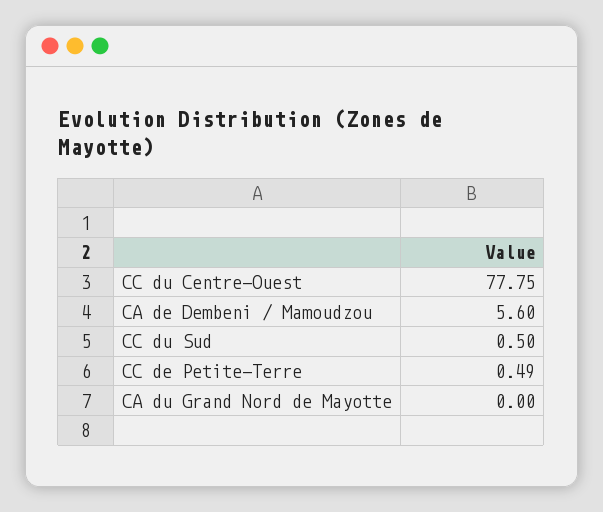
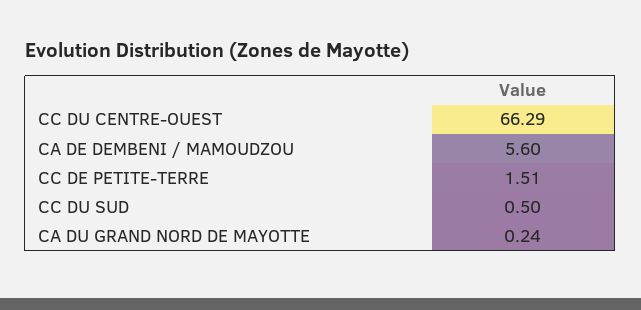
  {
-   "CC du Centre-Ouest": 77.75,
+   "CC du Centre-Ouest": 66.29,
    "CA de Dembeni / Mamoudzou": 5.6,
    "CC du Sud": 0.5,
-   "CC de Petite-Terre": 0.49,
+   "CC de Petite-Terre": 1.51,
-   "CA du Grand Nord de Mayotte": 0
+   "CA du Grand Nord de Mayotte": 0.24
  }

